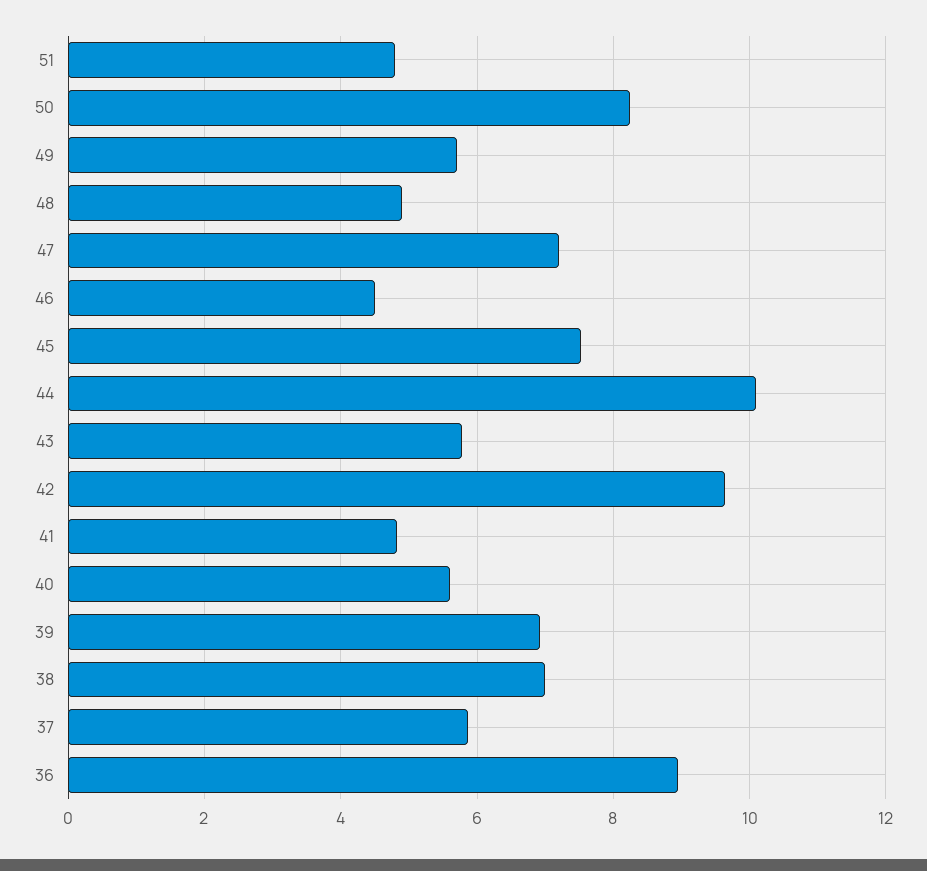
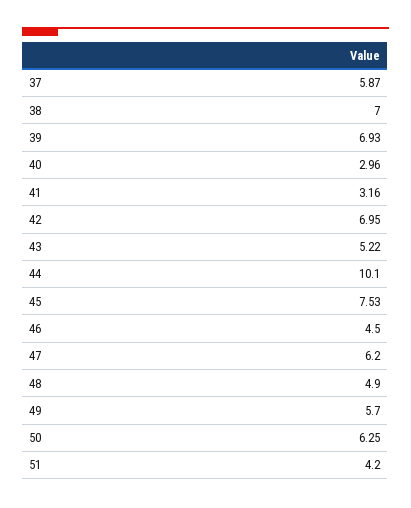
  {
-   "51": 4.8,
+   "51": 4.2,
-   "50": 8.2,
+   "50": 6.25,
    "49": 5.7,
    "48": 4.9,
-   "47": 7.2,
+   "47": 6.2,
    "46": 4.5,
    "45": 7.53,
    "44": 10.1,
-   "43": 5.8,
+   "43": 5.22,
-   "42": 9.6,
+   "42": 6.95,
-   "41": 4.8,
+   "41": 3.16,
-   "40": 5.6,
+   "40": 2.96,
    "39": 6.93,
    "38": 7,
-   "37": 5.87,
+   "37": 5.87
-   "36": 9
  }

